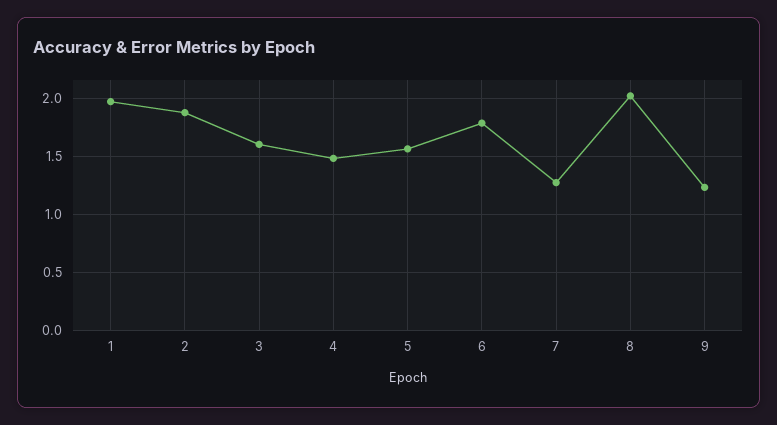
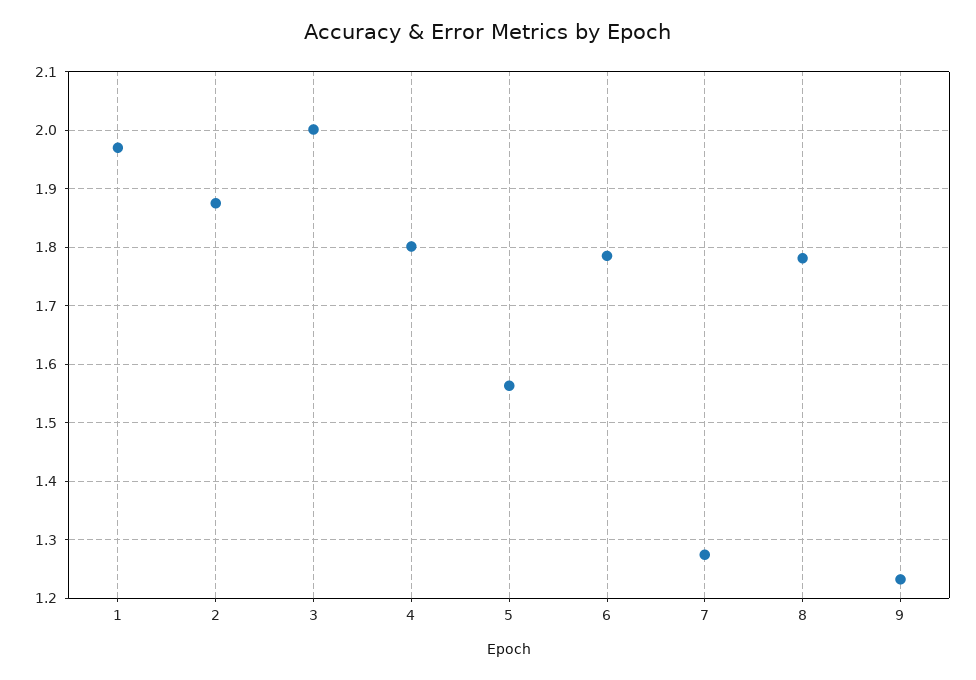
  {
    "1": 1.98,
    "2": 1.88,
-   "3": 1.6,
+   "3": 2,
-   "4": 1.5,
+   "4": 1.8,
    "5": 1.56,
    "6": 1.78,
    "7": 1.28,
-   "8": 2,
+   "8": 1.78,
    "9": 1.24
  }

